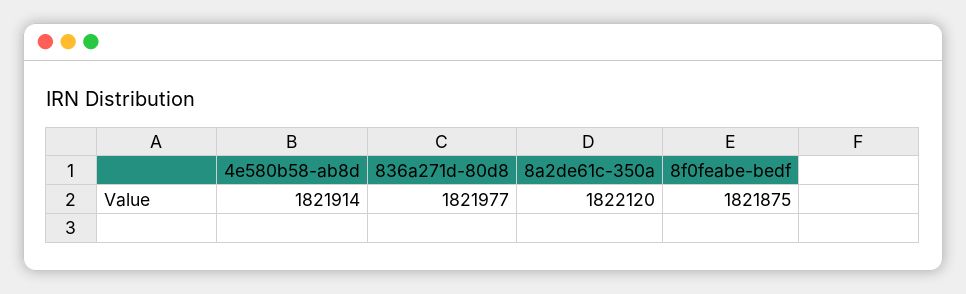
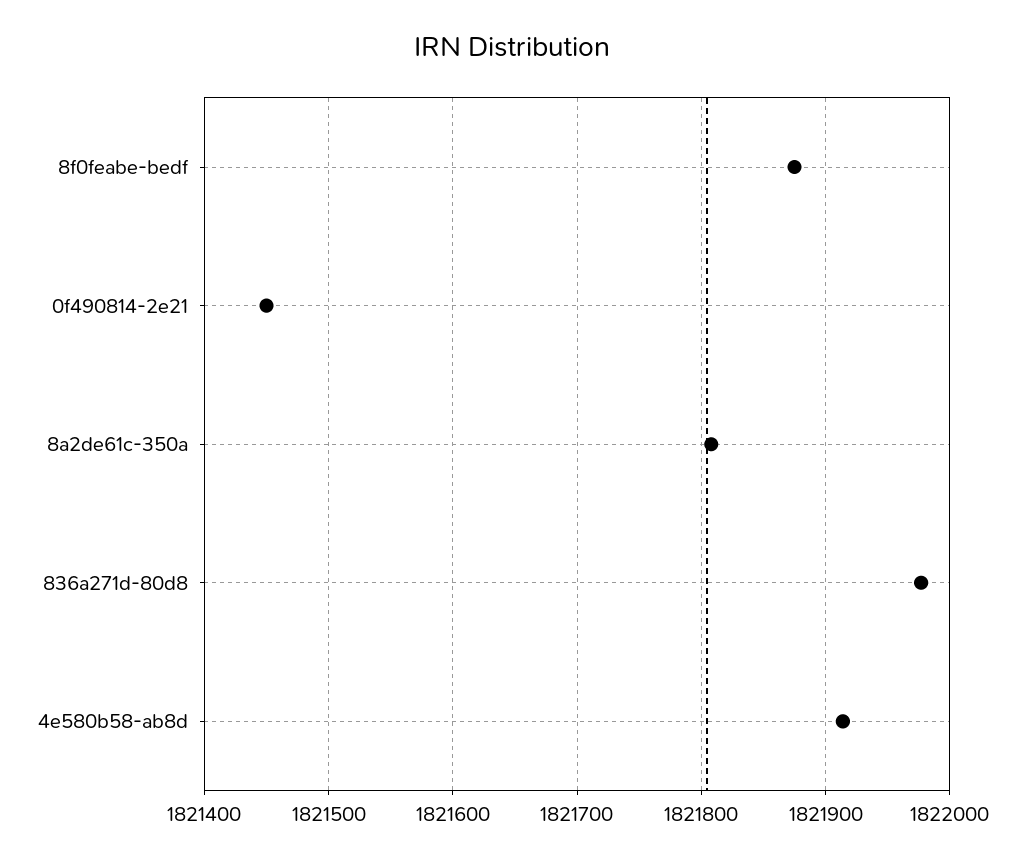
  {
    "4e580b58-ab8d": 1821914,
    "836a271d-80d8": 1821977,
-   "8a2de61c-350a": 1822120,
+   "8a2de61c-350a": 1821810,
-   "8f0feabe-bedf": 1821875
+   "8f0feabe-bedf": 1821875,
+   "0f490814-2e21": 1821450
  }

